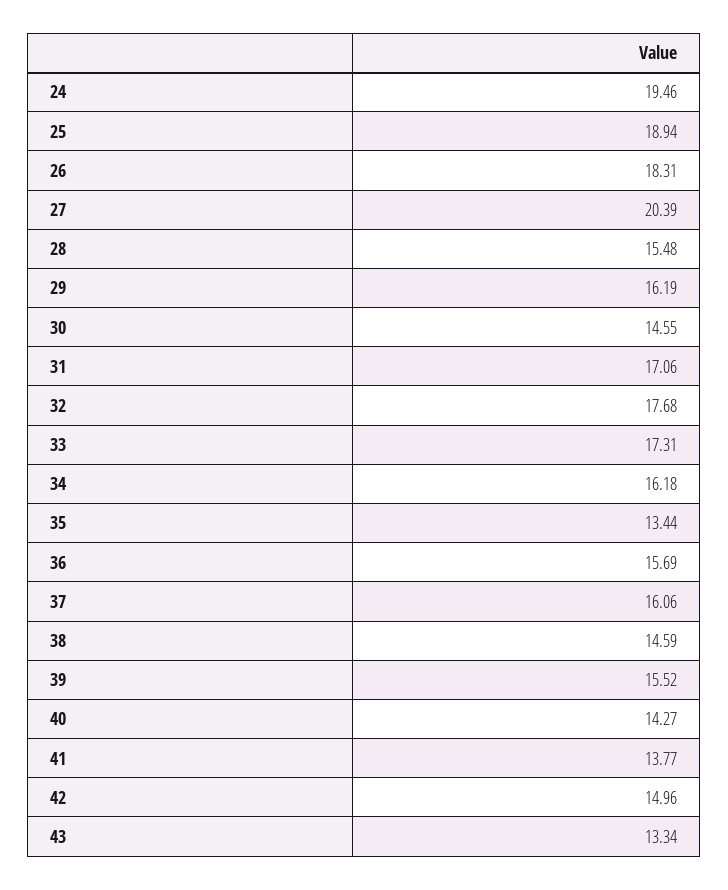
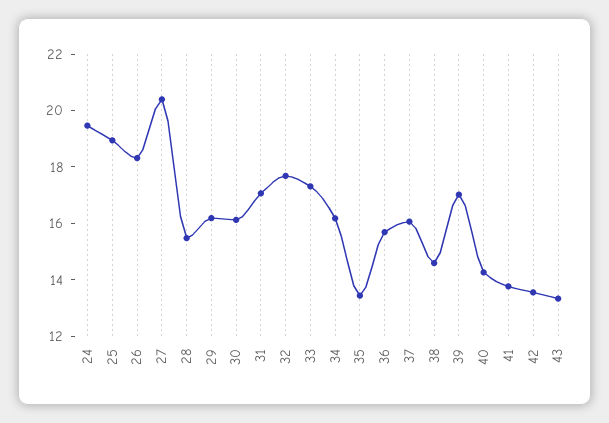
  {
    "24": 19.46,
    "25": 18.94,
    "26": 18.31,
    "27": 20.39,
    "28": 15.48,
    "29": 16.19,
-   "30": 14.55,
+   "30": 16,
    "31": 17.06,
    "32": 17.68,
    "33": 17.31,
    "34": 16.18,
    "35": 13.44,
    "36": 15.69,
    "37": 16.06,
    "38": 14.59,
-   "39": 15.52,
+   "39": 17,
    "40": 14.27,
    "41": 13.77,
-   "42": 14.96,
+   "42": 13.5,
    "43": 13.34
  }

